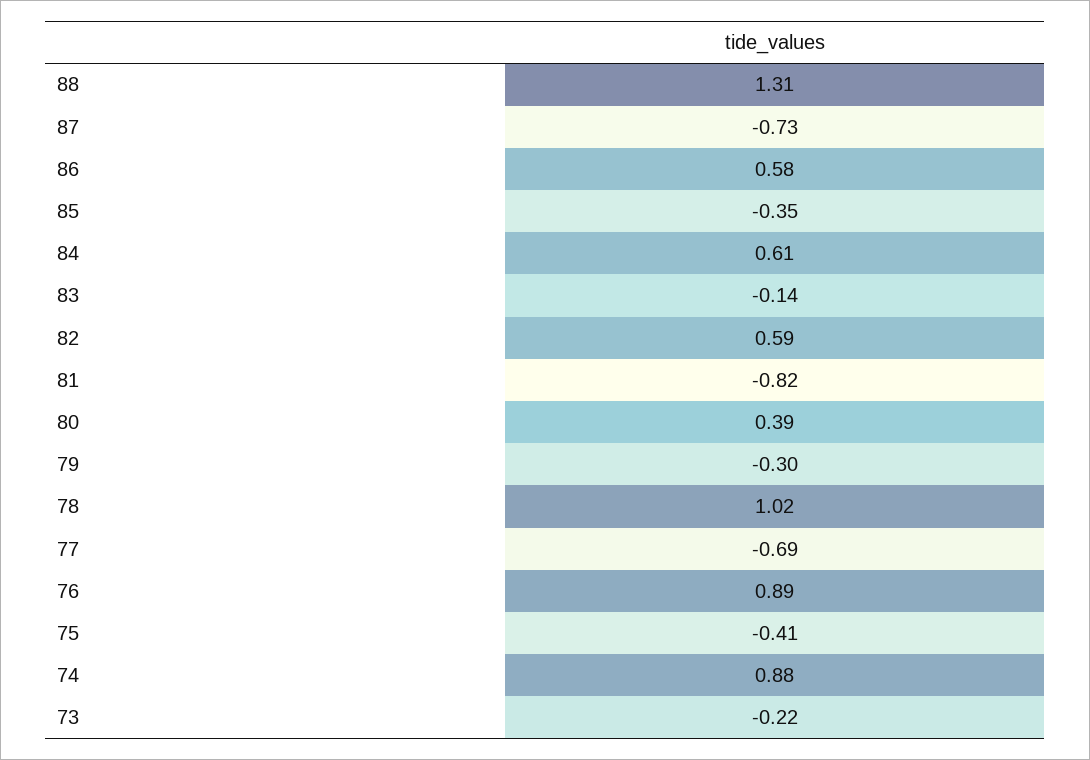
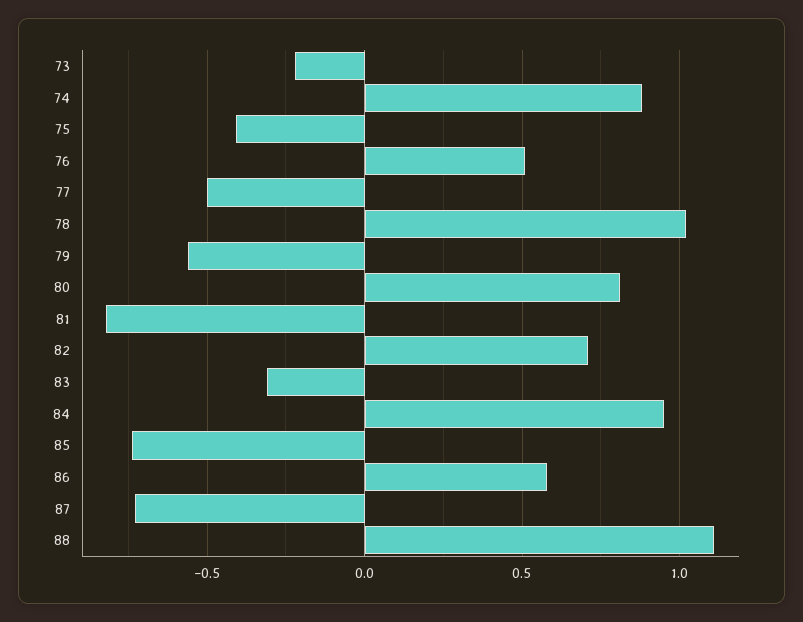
  {
-   "88": 1.31,
+   "88": 1.1,
    "87": -0.73,
    "86": 0.58,
-   "85": -0.35,
+   "85": -0.75,
-   "84": 0.61,
+   "84": 0.95,
-   "83": -0.14,
+   "83": -0.3,
-   "82": 0.59,
+   "82": 0.7,
    "81": -0.82,
-   "80": 0.39,
+   "80": 0.8,
-   "79": -0.3,
+   "79": -0.55,
    "78": 1.02,
-   "77": -0.69,
+   "77": -0.5,
-   "76": 0.89,
+   "76": 0.5,
    "75": -0.41,
    "74": 0.88,
    "73": -0.22
  }

